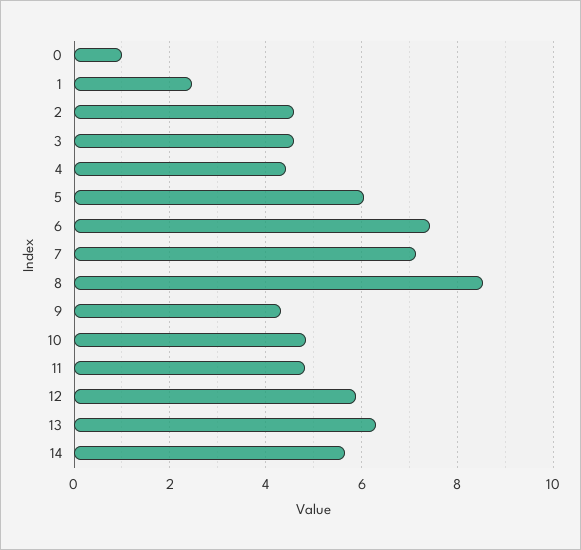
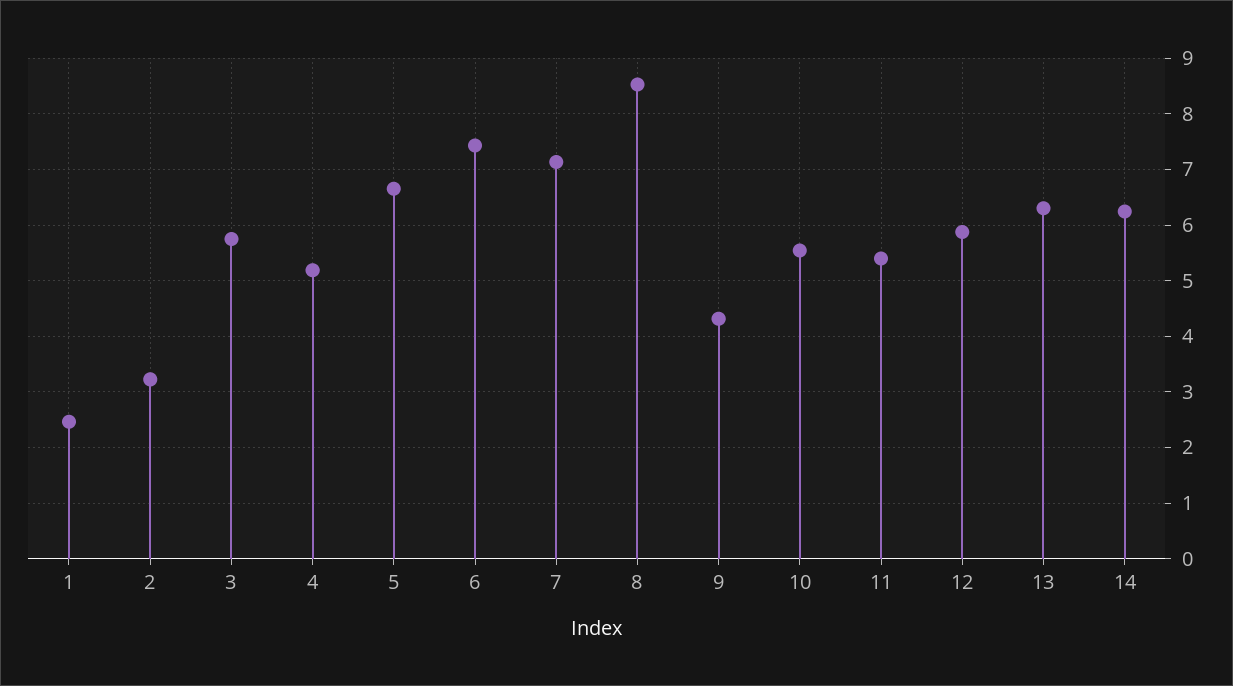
  {
-   "0": 1,
    "1": 2.4,
-   "2": 4.6,
+   "2": 3.2,
-   "3": 4.6,
+   "3": 5.8,
-   "4": 4.4,
+   "4": 5.2,
-   "5": 6,
+   "5": 6.6,
    "6": 7.4,
    "7": 7.2,
    "8": 8.6,
    "9": 4.4,
-   "10": 4.8,
+   "10": 5.6,
-   "11": 4.8,
+   "11": 5.4,
    "12": 5.8,
    "13": 6.4,
-   "14": 5.6
+   "14": 6.2
  }

